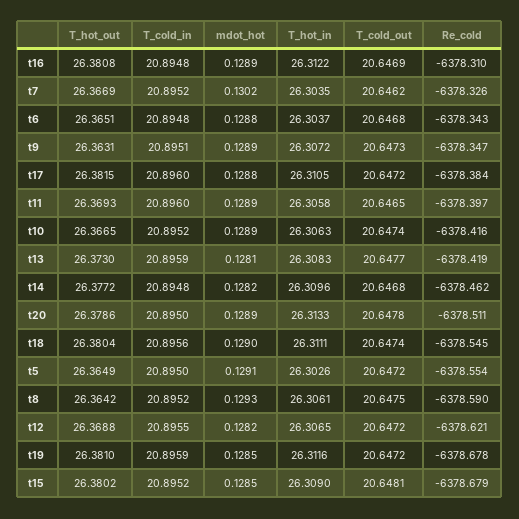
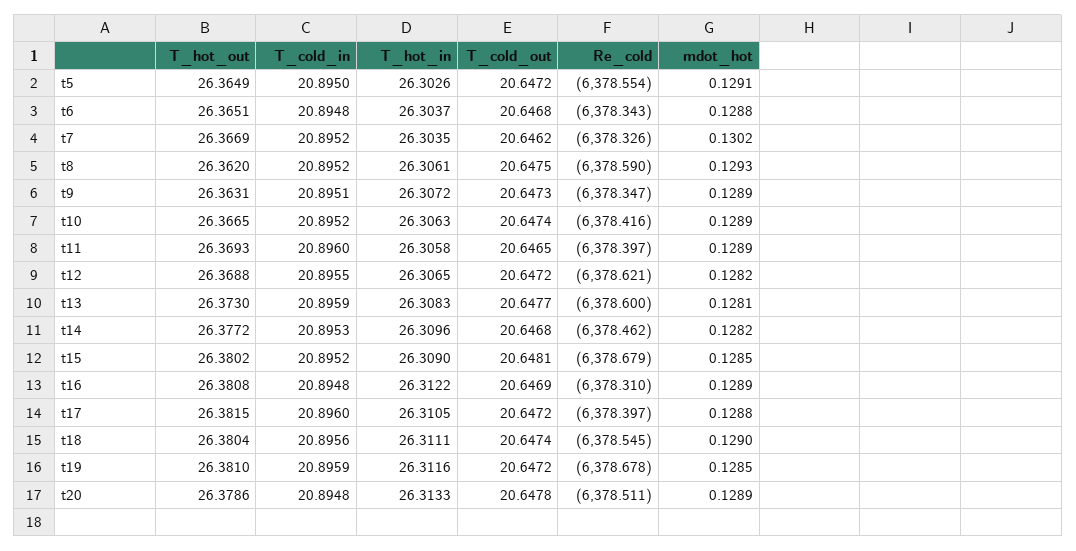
  {
    "T_hot_out": {
      "t16": 26.3808,
      "t7": 26.3669,
      "t6": 26.3651,
      "t9": 26.3631,
      "t17": 26.3815,
      "t11": 26.3693,
      "t10": 26.3665,
      "t13": 26.373,
      "t14": 26.3772,
      "t20": 26.3786,
      "t18": 26.3804,
      "t5": 26.3649,
-     "t8": 26.3642,
+     "t8": 26.362,
      "t12": 26.3688,
      "t19": 26.381,
      "t15": 26.3802
    },
    "T_cold_in": {
      "t16": 20.8948,
      "t7": 20.8952,
      "t6": 20.8948,
      "t9": 20.8951,
      "t17": 20.896,
      "t11": 20.896,
      "t10": 20.8952,
      "t13": 20.8959,
-     "t14": 20.8948,
+     "t14": 20.8953,
-     "t20": 20.895,
+     "t20": 20.8948,
      "t18": 20.8956,
      "t5": 20.895,
      "t8": 20.8952,
      "t12": 20.8955,
      "t19": 20.8959,
      "t15": 20.8952
    },
    "mdot_hot": {
      "t16": 0.1289,
      "t7": 0.1302,
      "t6": 0.1288,
      "t9": 0.1289,
      "t17": 0.1288,
      "t11": 0.1289,
      "t10": 0.1289,
      "t13": 0.1281,
      "t14": 0.1282,
      "t20": 0.1289,
      "t18": 0.129,
      "t5": 0.1291,
      "t8": 0.1293,
      "t12": 0.1282,
      "t19": 0.1285,
      "t15": 0.1285
    },
    "T_hot_in": {
      "t16": 26.3122,
      "t7": 26.3035,
      "t6": 26.3037,
      "t9": 26.3072,
      "t17": 26.3105,
      "t11": 26.3058,
      "t10": 26.3063,
      "t13": 26.3083,
      "t14": 26.3096,
      "t20": 26.3133,
      "t18": 26.3111,
      "t5": 26.3026,
      "t8": 26.3061,
      "t12": 26.3065,
      "t19": 26.3116,
      "t15": 26.309
    },
    "T_cold_out": {
      "t16": 20.6469,
      "t7": 20.6462,
      "t6": 20.6468,
      "t9": 20.6473,
      "t17": 20.6472,
      "t11": 20.6465,
      "t10": 20.6474,
      "t13": 20.6477,
      "t14": 20.6468,
      "t20": 20.6478,
      "t18": 20.6474,
      "t5": 20.6472,
      "t8": 20.6475,
      "t12": 20.6472,
      "t19": 20.6472,
      "t15": 20.6481
    },
    "Re_cold": {
      "t16": -6378.31,
      "t7": -6378.326,
      "t6": -6378.343,
      "t9": -6378.347,
-     "t17": -6378.384,
+     "t17": -6378.397,
      "t11": -6378.397,
      "t10": -6378.416,
-     "t13": -6378.419,
+     "t13": -6378.6,
      "t14": -6378.462,
      "t20": -6378.511,
      "t18": -6378.545,
      "t5": -6378.554,
      "t8": -6378.59,
      "t12": -6378.621,
      "t19": -6378.678,
      "t15": -6378.679
    }
  }

